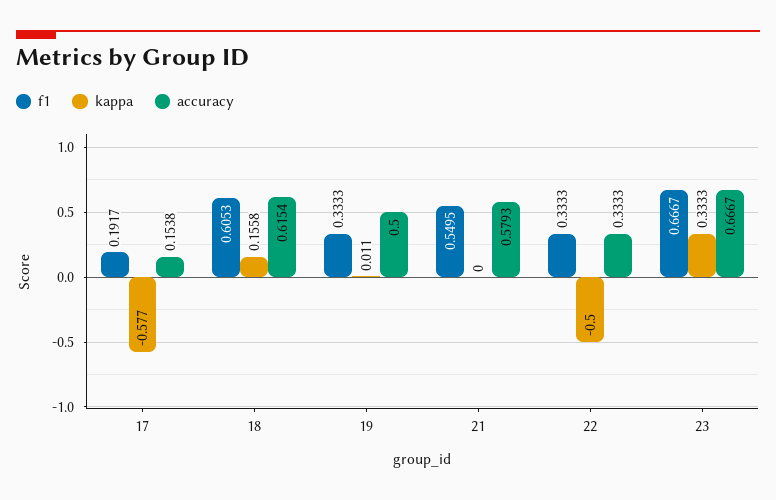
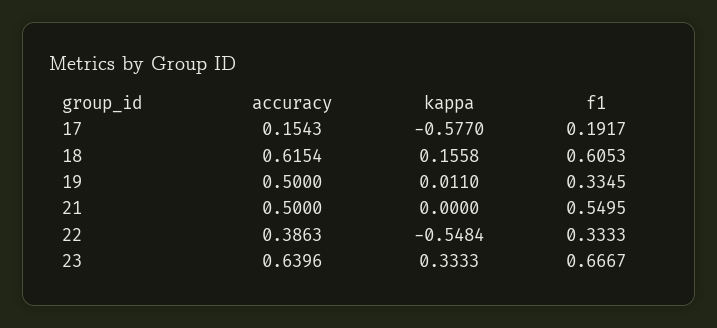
  {
    "f1": {
      "17": 0.1917,
      "18": 0.6053,
-     "19": 0.3333,
+     "19": 0.3345,
      "21": 0.5495,
      "22": 0.3333,
      "23": 0.6667
    },
    "kappa": {
      "17": -0.577,
      "18": 0.1558,
      "19": 0.011,
      "21": 0,
-     "22": -0.5,
+     "22": -0.5484,
      "23": 0.3333
    },
    "accuracy": {
-     "17": 0.1538,
+     "17": 0.1543,
      "18": 0.6154,
      "19": 0.5,
-     "21": 0.5793,
+     "21": 0.5,
-     "22": 0.3333,
+     "22": 0.3863,
-     "23": 0.6667
+     "23": 0.6396
    }
  }

